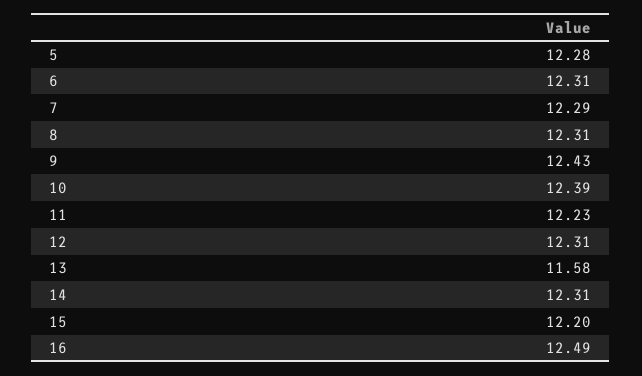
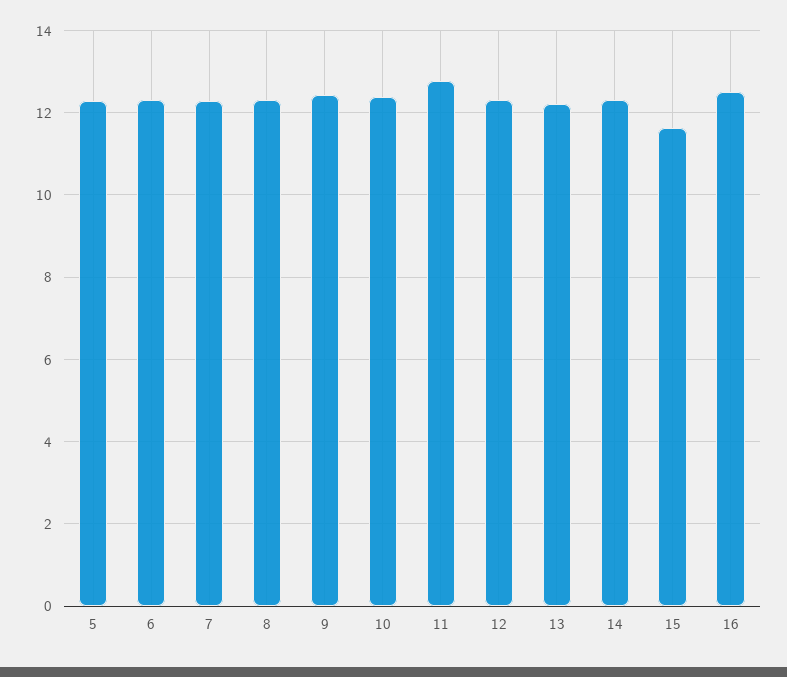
  {
    "5": 12.28,
    "6": 12.31,
    "7": 12.29,
    "8": 12.31,
    "9": 12.43,
    "10": 12.39,
-   "11": 12.23,
+   "11": 12.8,
    "12": 12.31,
-   "13": 11.58,
+   "13": 12.2,
    "14": 12.31,
-   "15": 12.2,
+   "15": 11.6,
    "16": 12.49
  }

